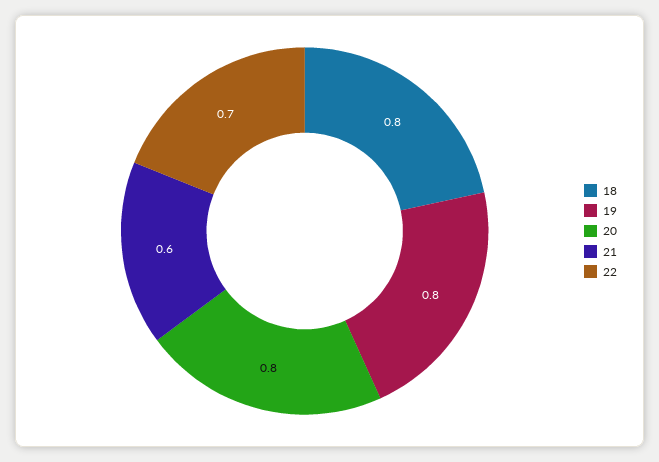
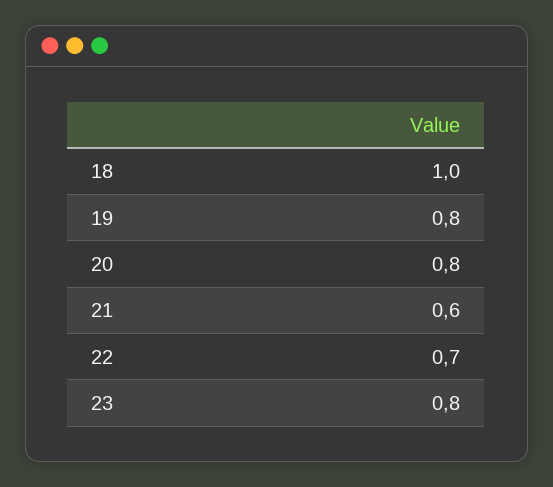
  {
-   "18": 0.8,
+   "18": 1,
    "19": 0.8,
    "20": 0.8,
    "21": 0.6,
-   "22": 0.7
+   "22": 0.7,
+   "23": 0.8
  }

